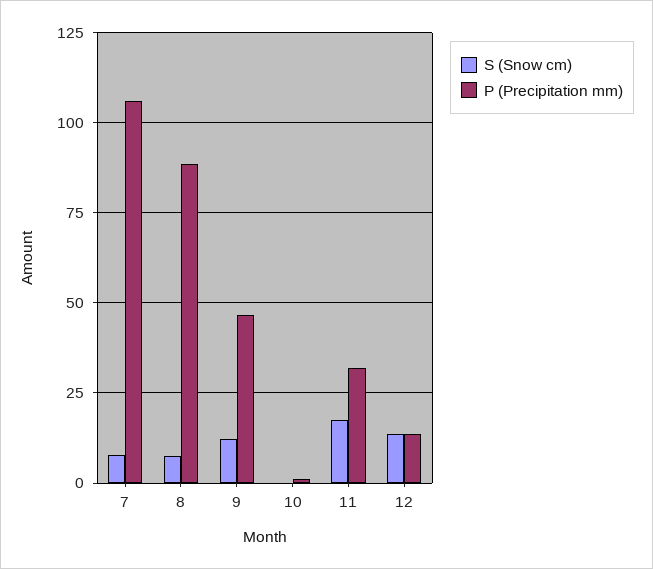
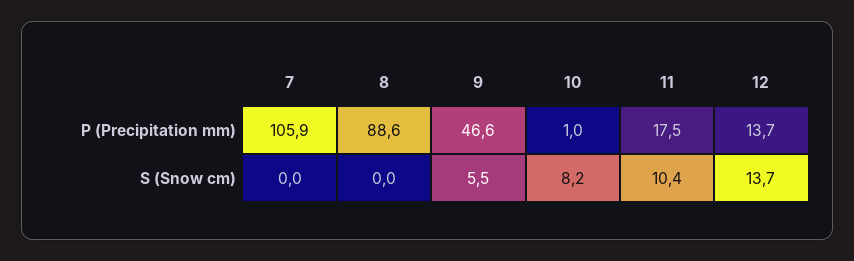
  {
    "S (Snow cm)": {
-     "7": 7.5,
+     "7": 0,
-     "8": 7.5,
+     "8": 0,
-     "9": 12.5,
+     "9": 5.5,
-     "10": 0,
+     "10": 8.2,
-     "11": 17.5,
+     "11": 10.4,
      "12": 13.7
    },
    "P (Precipitation mm)": {
      "7": 105.9,
      "8": 88.6,
      "9": 46.6,
      "10": 1,
-     "11": 32.5,
+     "11": 17.5,
      "12": 13.7
    }
  }

